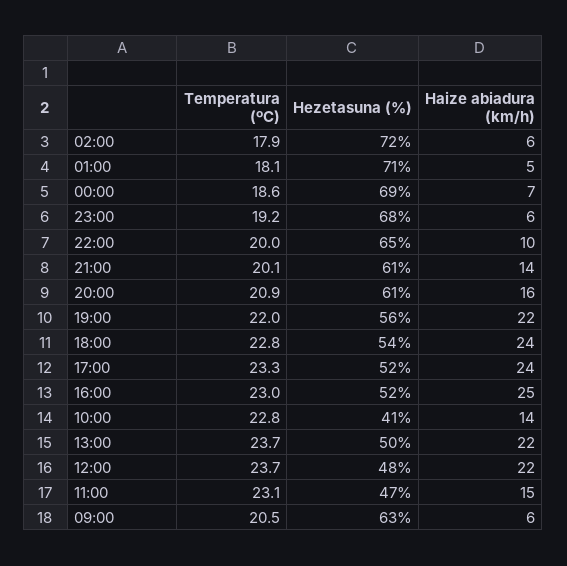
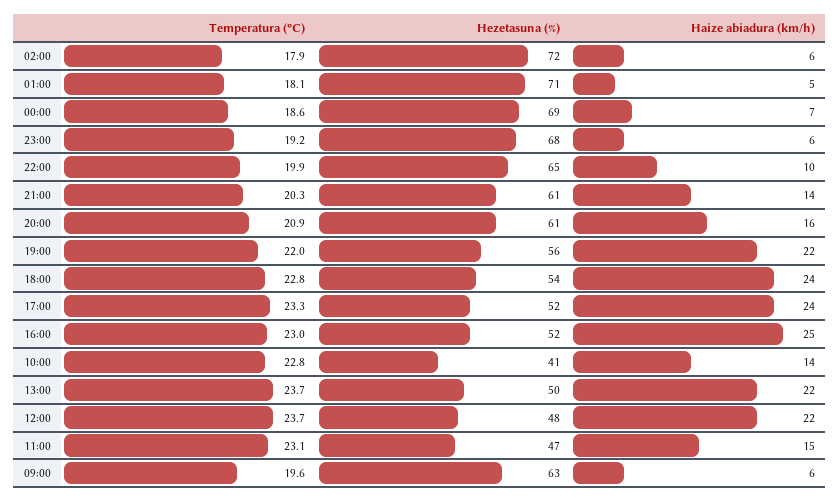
  {
    "Temperatura (ºC)": {
      "02:00": 17.9,
      "01:00": 18.1,
      "00:00": 18.6,
      "23:00": 19.2,
-     "22:00": 20,
+     "22:00": 19.9,
-     "21:00": 20.1,
+     "21:00": 20.3,
      "20:00": 20.9,
      "19:00": 22,
      "18:00": 22.8,
      "17:00": 23.3,
      "16:00": 23,
      "10:00": 22.8,
      "13:00": 23.7,
      "12:00": 23.7,
      "11:00": 23.1,
-     "09:00": 20.5
+     "09:00": 19.6
    },
    "Hezetasuna (%)": {
      "02:00": 72,
      "01:00": 71,
      "00:00": 69,
      "23:00": 68,
      "22:00": 65,
      "21:00": 61,
      "20:00": 61,
      "19:00": 56,
      "18:00": 54,
      "17:00": 52,
      "16:00": 52,
      "10:00": 41,
      "13:00": 50,
      "12:00": 48,
      "11:00": 47,
      "09:00": 63
    },
    "Haize abiadura (km/h)": {
      "02:00": 6,
      "01:00": 5,
      "00:00": 7,
      "23:00": 6,
      "22:00": 10,
      "21:00": 14,
      "20:00": 16,
      "19:00": 22,
      "18:00": 24,
      "17:00": 24,
      "16:00": 25,
      "10:00": 14,
      "13:00": 22,
      "12:00": 22,
      "11:00": 15,
      "09:00": 6
    }
  }

